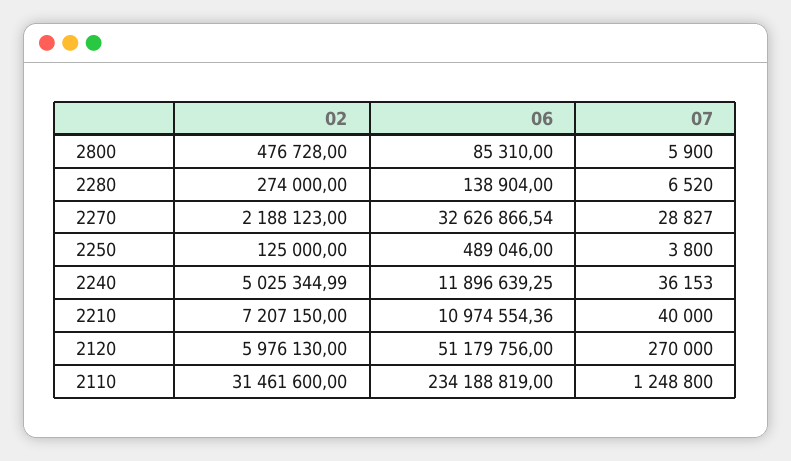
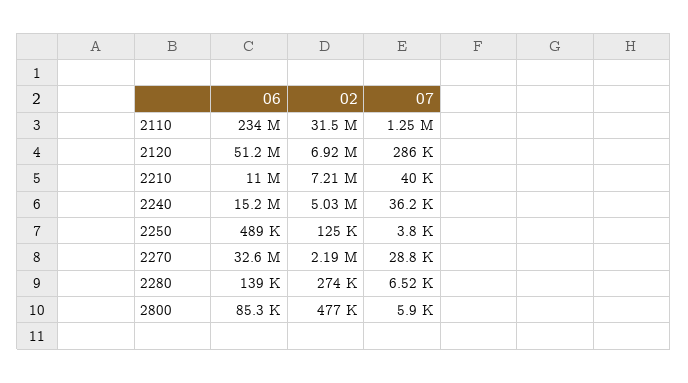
  {
    "02": {
      "2800": 476728,
      "2280": 274000,
      "2270": 2188123,
      "2250": 125000,
      "2240": 5025344.99,
      "2210": 7207150,
-     "2120": 5976130,
+     "2120": 6920000,
      "2110": 31461600
    },
    "06": {
      "2800": 85310,
      "2280": 138904,
      "2270": 32626866.54,
      "2250": 489046,
-     "2240": 11896639.25,
+     "2240": 15200000,
      "2210": 10974554.36,
      "2120": 51179756,
      "2110": 234188819
    },
    "07": {
      "2800": 5900,
      "2280": 6520,
      "2270": 28827,
      "2250": 3800,
      "2240": 36153,
      "2210": 40000,
-     "2120": 270000,
+     "2120": 286000,
      "2110": 1248800
    }
  }

